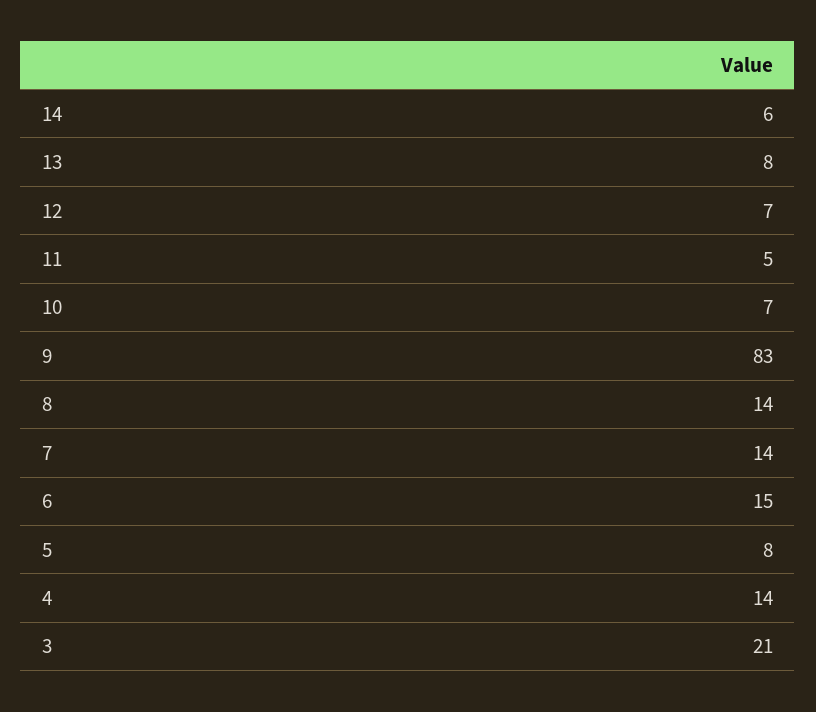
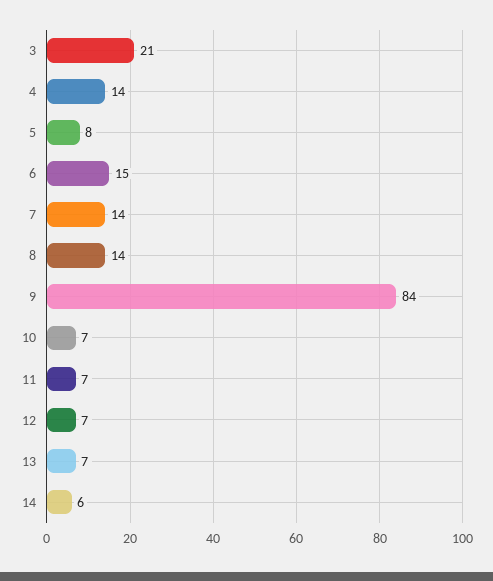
  {
    "14": 6,
-   "13": 8,
+   "13": 7,
    "12": 7,
-   "11": 5,
+   "11": 7,
    "10": 7,
-   "9": 83,
+   "9": 84,
    "8": 14,
    "7": 14,
    "6": 15,
    "5": 8,
    "4": 14,
    "3": 21
  }

